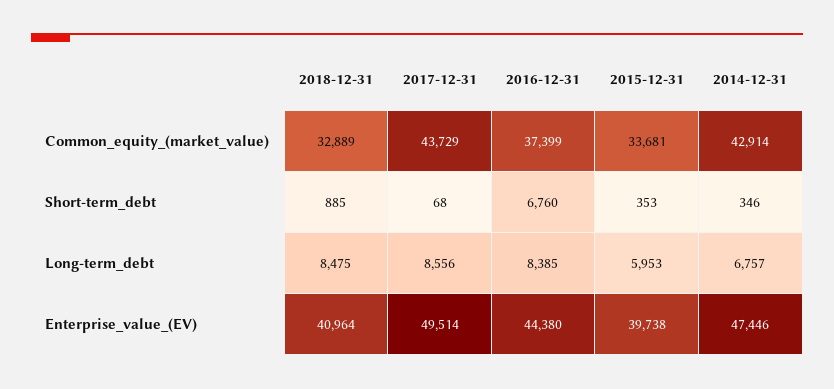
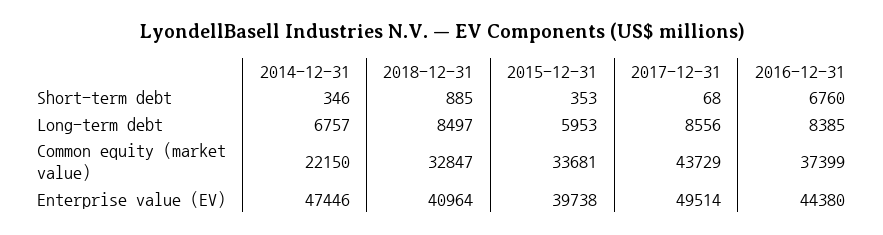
  {
    "2018-12-31": {
-     "Common_equity_(market_value)": 32889,
+     "Common_equity_(market_value)": 32847,
      "Short-term_debt": 885,
-     "Long-term_debt": 8475,
+     "Long-term_debt": 8497,
      "Enterprise_value_(EV)": 40964
    },
    "2017-12-31": {
      "Common_equity_(market_value)": 43729,
      "Short-term_debt": 68,
      "Long-term_debt": 8556,
      "Enterprise_value_(EV)": 49514
    },
    "2016-12-31": {
      "Common_equity_(market_value)": 37399,
      "Short-term_debt": 6760,
      "Long-term_debt": 8385,
      "Enterprise_value_(EV)": 44380
    },
    "2015-12-31": {
      "Common_equity_(market_value)": 33681,
      "Short-term_debt": 353,
      "Long-term_debt": 5953,
      "Enterprise_value_(EV)": 39738
    },
    "2014-12-31": {
-     "Common_equity_(market_value)": 42914,
+     "Common_equity_(market_value)": 22150,
      "Short-term_debt": 346,
      "Long-term_debt": 6757,
      "Enterprise_value_(EV)": 47446
    }
  }

